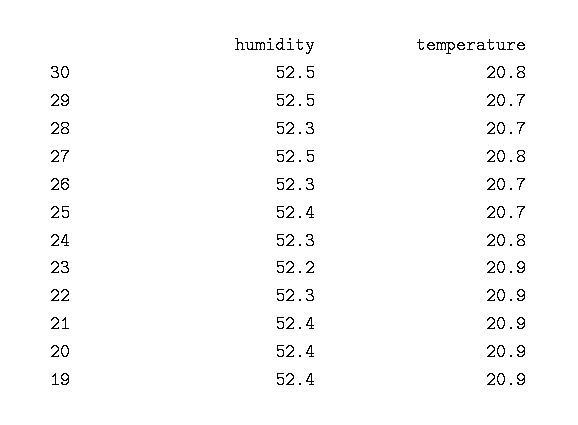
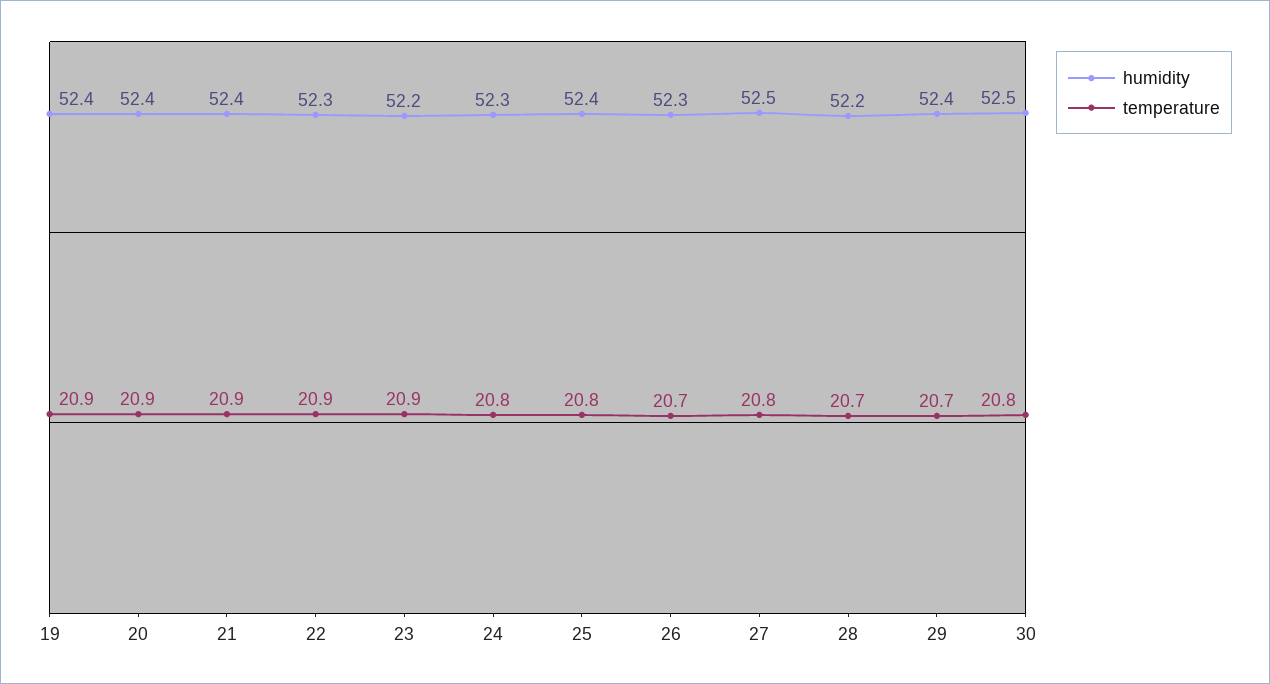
  {
    "humidity": {
      "30": 52.5,
-     "29": 52.5,
+     "29": 52.4,
-     "28": 52.3,
+     "28": 52.2,
      "27": 52.5,
      "26": 52.3,
      "25": 52.4,
      "24": 52.3,
      "23": 52.2,
      "22": 52.3,
      "21": 52.4,
      "20": 52.4,
      "19": 52.4
    },
    "temperature": {
      "30": 20.8,
      "29": 20.7,
      "28": 20.7,
      "27": 20.8,
      "26": 20.7,
-     "25": 20.7,
+     "25": 20.8,
      "24": 20.8,
      "23": 20.9,
      "22": 20.9,
      "21": 20.9,
      "20": 20.9,
      "19": 20.9
    }
  }

